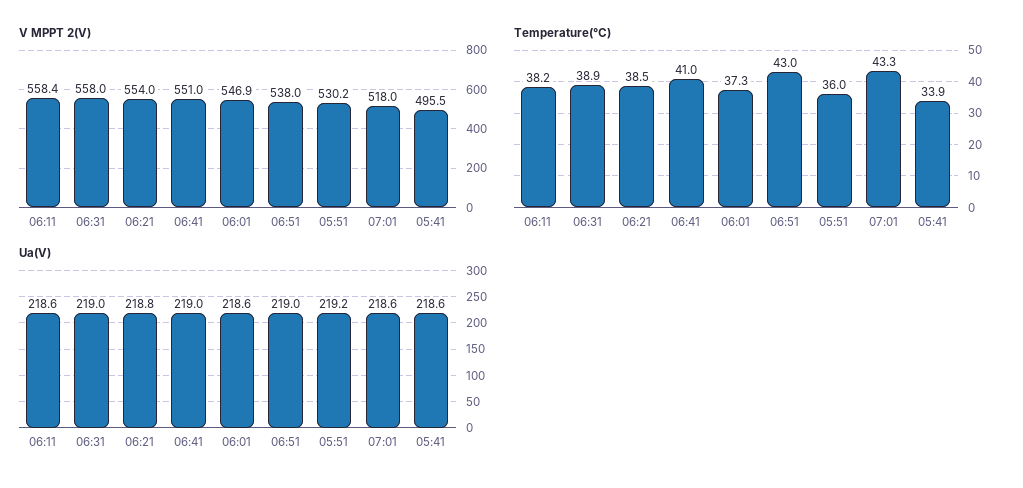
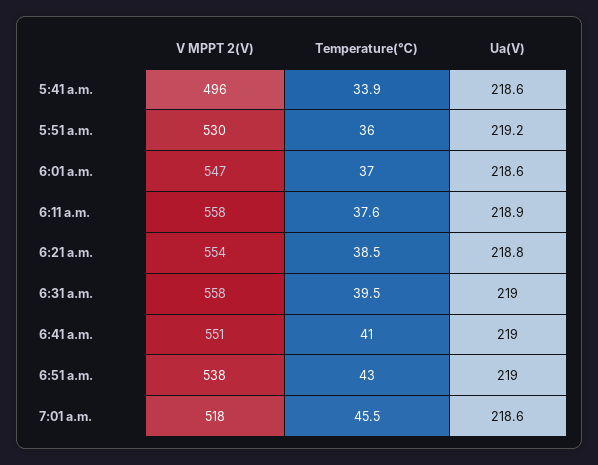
  {
    "V MPPT 2(V)": {
      "06:11": 558.4,
      "06:31": 558,
      "06:21": 554,
      "06:41": 551,
      "06:01": 546.9,
      "06:51": 538,
      "05:51": 530.2,
      "07:01": 518,
      "05:41": 495.5
    },
    "Temperature(℃)": {
-     "06:11": 38.2,
+     "06:11": 37.6,
-     "06:31": 38.9,
+     "06:31": 39.5,
      "06:21": 38.5,
      "06:41": 41,
-     "06:01": 37.3,
+     "06:01": 37,
      "06:51": 43,
      "05:51": 36,
-     "07:01": 43.3,
+     "07:01": 45.5,
      "05:41": 33.9
    },
    "Ua(V)": {
-     "06:11": 218.6,
+     "06:11": 218.9,
      "06:31": 219,
      "06:21": 218.8,
      "06:41": 219,
      "06:01": 218.6,
      "06:51": 219,
      "05:51": 219.2,
      "07:01": 218.6,
      "05:41": 218.6
    }
  }

